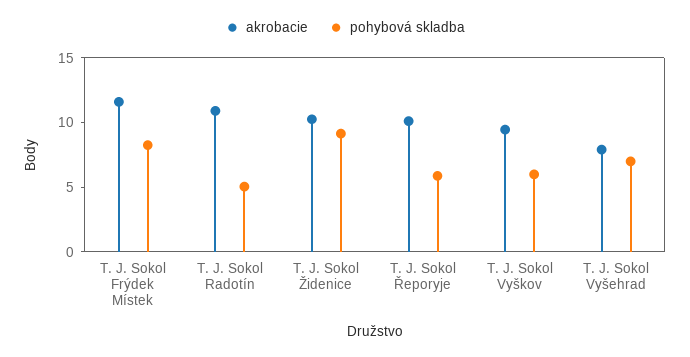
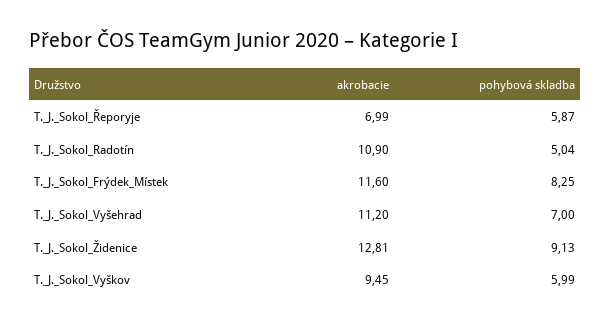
  {
    "akrobacie": {
      "T. J. Sokol Frýdek Místek": 11.6,
      "T. J. Sokol Radotín": 10.9,
-     "T. J. Sokol Židenice": 10,
+     "T. J. Sokol Židenice": 12.81,
-     "T. J. Sokol Řeporyje": 10,
+     "T. J. Sokol Řeporyje": 6.99,
      "T. J. Sokol Vyškov": 9.45,
-     "T. J. Sokol Vyšehrad": 8
+     "T. J. Sokol Vyšehrad": 11.2
    },
    "pohybová skladba": {
      "T. J. Sokol Frýdek Místek": 8.25,
      "T. J. Sokol Radotín": 5.04,
      "T. J. Sokol Židenice": 9.13,
      "T. J. Sokol Řeporyje": 5.87,
      "T. J. Sokol Vyškov": 5.99,
      "T. J. Sokol Vyšehrad": 7
    }
  }

